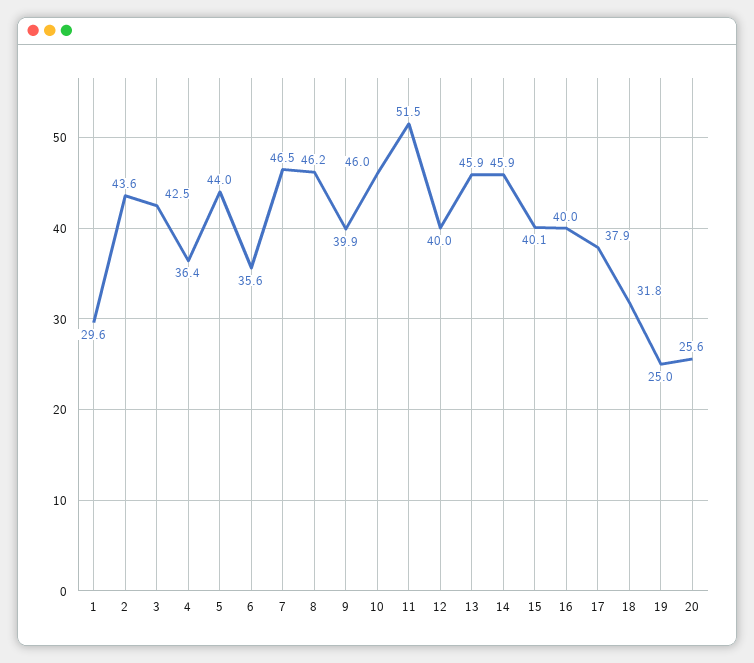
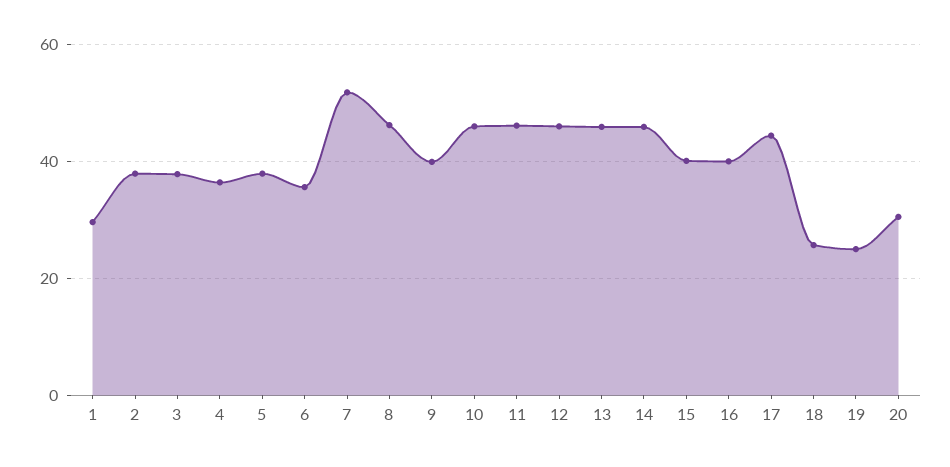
  {
    "1": 29.6,
-   "2": 43.6,
+   "2": 38,
-   "3": 42.5,
+   "3": 38,
    "4": 36.4,
-   "5": 44,
+   "5": 38,
    "6": 35.6,
-   "7": 46.5,
+   "7": 52,
    "8": 46.2,
    "9": 39.9,
    "10": 46,
-   "11": 51.5,
+   "11": 46,
-   "12": 40,
+   "12": 46,
    "13": 45.9,
    "14": 45.9,
    "15": 40.1,
    "16": 40,
-   "17": 37.9,
+   "17": 44,
-   "18": 31.8,
+   "18": 26,
    "19": 25,
-   "20": 25.6
+   "20": 30
  }

